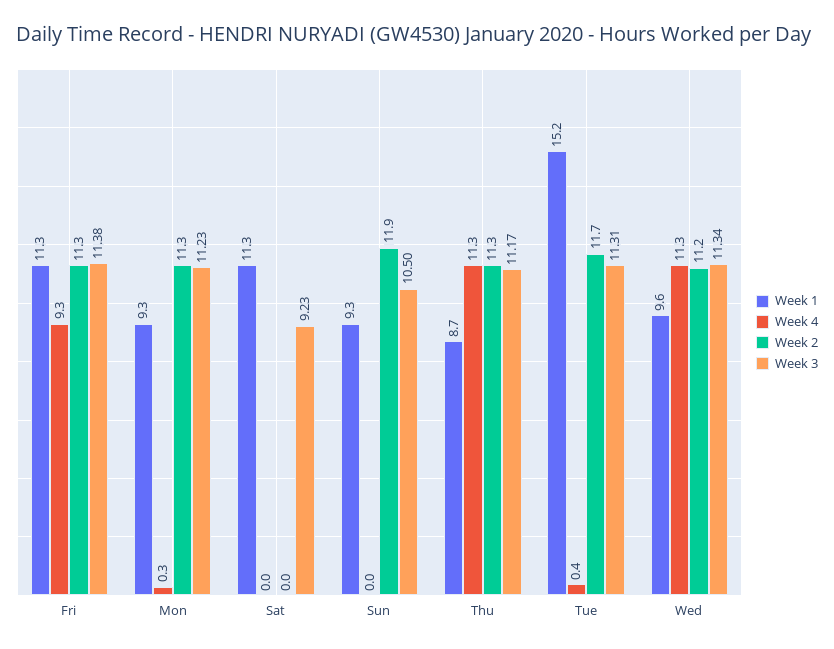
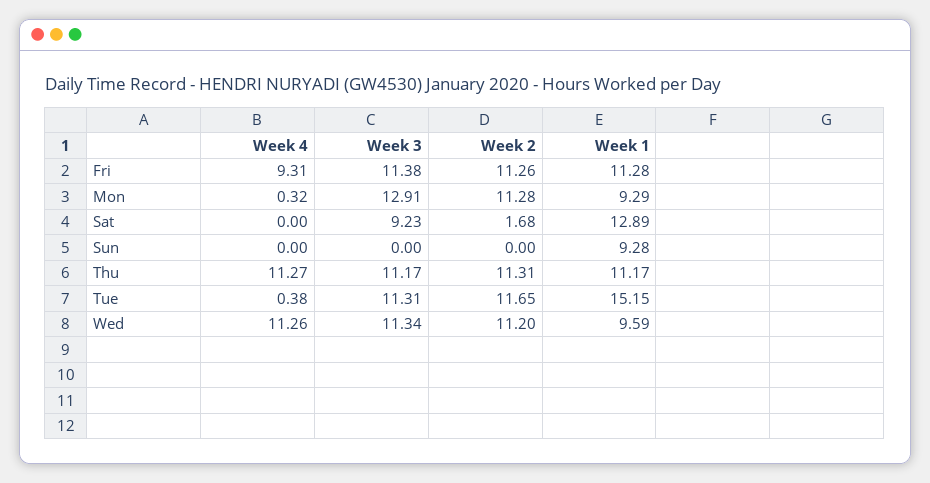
  {
    "Week 1": {
      "Fri": 11.28,
      "Mon": 9.29,
-     "Sat": 11.3,
+     "Sat": 12.89,
      "Sun": 9.28,
-     "Thu": 8.7,
+     "Thu": 11.17,
      "Tue": 15.15,
      "Wed": 9.59
    },
    "Week 4": {
      "Fri": 9.31,
      "Mon": 0.32,
      "Sat": 0,
      "Sun": 0,
      "Thu": 11.27,
      "Tue": 0.38,
      "Wed": 11.26
    },
    "Week 2": {
      "Fri": 11.26,
      "Mon": 11.28,
-     "Sat": 0,
+     "Sat": 1.68,
-     "Sun": 11.9,
+     "Sun": 0,
      "Thu": 11.31,
      "Tue": 11.65,
      "Wed": 11.2
    },
    "Week 3": {
      "Fri": 11.38,
-     "Mon": 11.23,
+     "Mon": 12.91,
      "Sat": 9.23,
-     "Sun": 10.5,
+     "Sun": 0,
      "Thu": 11.17,
      "Tue": 11.31,
      "Wed": 11.34
    }
  }

